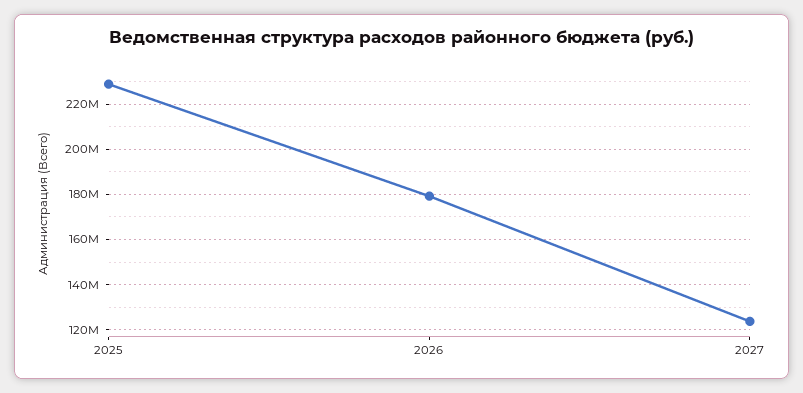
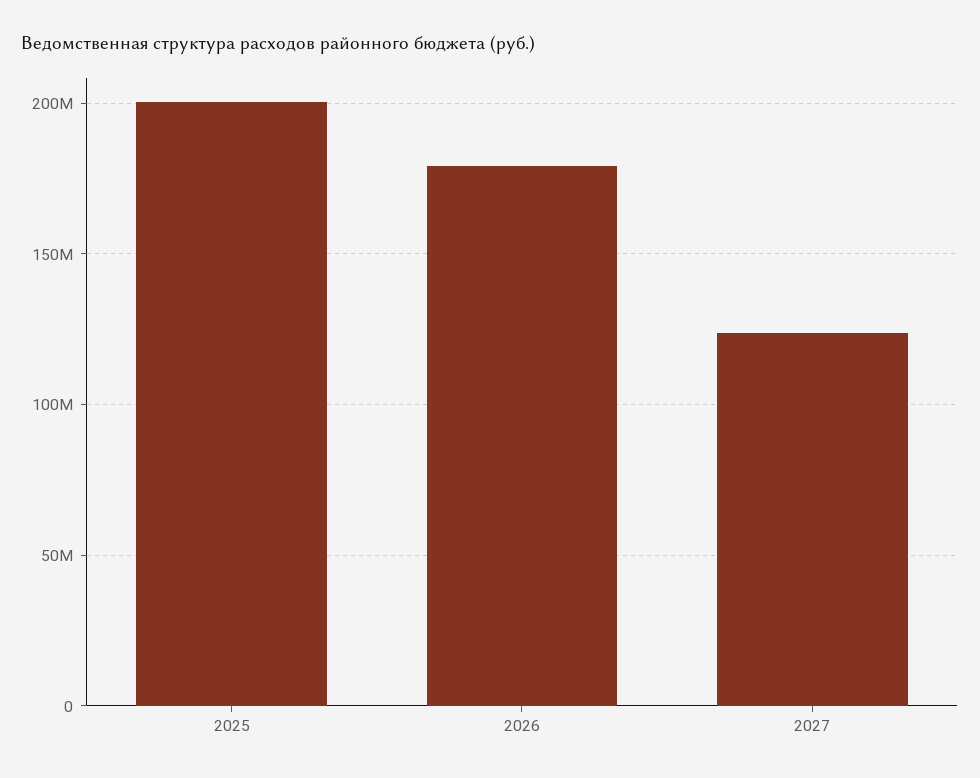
  {
-   "2025": 230000000,
+   "2025": 200000000,
    "2026": 180000000,
    "2027": 125000000
  }

